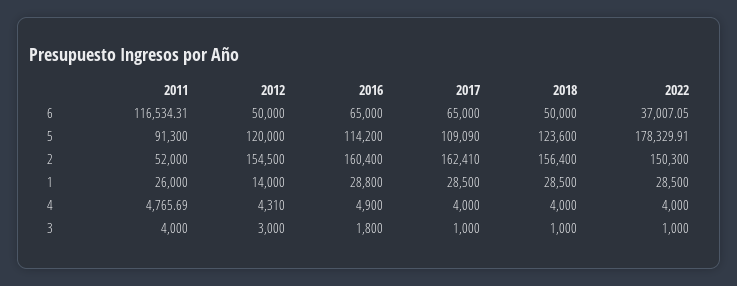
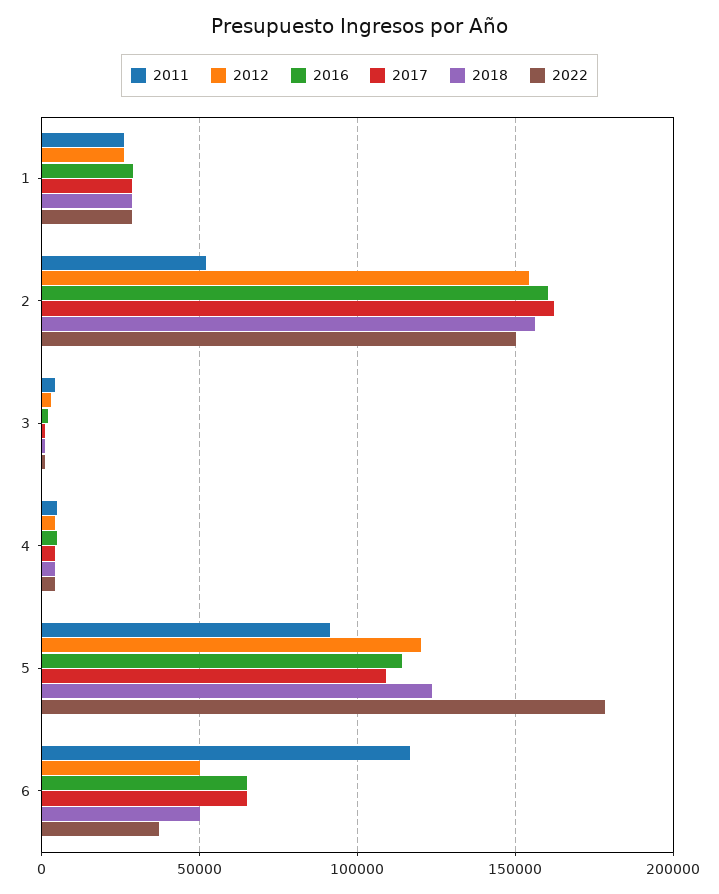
  {
    "2011": {
      "6": 116534.31,
      "5": 91300,
      "2": 52000,
      "1": 26000,
      "4": 4765.69,
      "3": 4000
    },
    "2012": {
      "6": 50000,
      "5": 120000,
      "2": 154500,
-     "1": 14000,
+     "1": 25000,
      "4": 4310,
      "3": 3000
    },
    "2016": {
      "6": 65000,
      "5": 114200,
      "2": 160400,
      "1": 28800,
      "4": 4900,
      "3": 1800
    },
    "2017": {
      "6": 65000,
      "5": 109090,
      "2": 162410,
      "1": 28500,
      "4": 4000,
      "3": 1000
    },
    "2018": {
      "6": 50000,
      "5": 123600,
      "2": 156400,
      "1": 28500,
      "4": 4000,
      "3": 1000
    },
    "2022": {
      "6": 37007.05,
      "5": 178329.91,
      "2": 150300,
      "1": 28500,
      "4": 4000,
      "3": 1000
    }
  }

